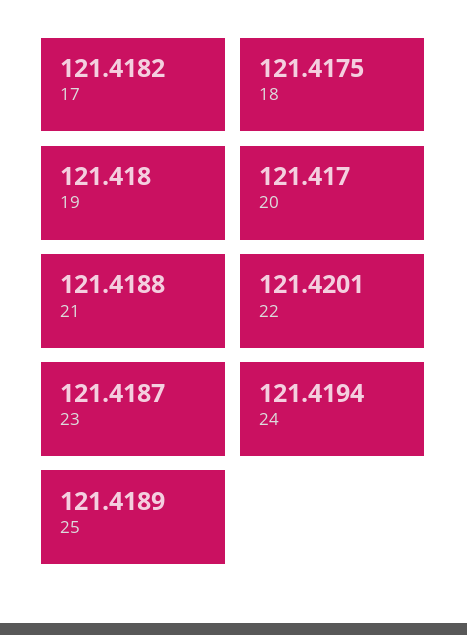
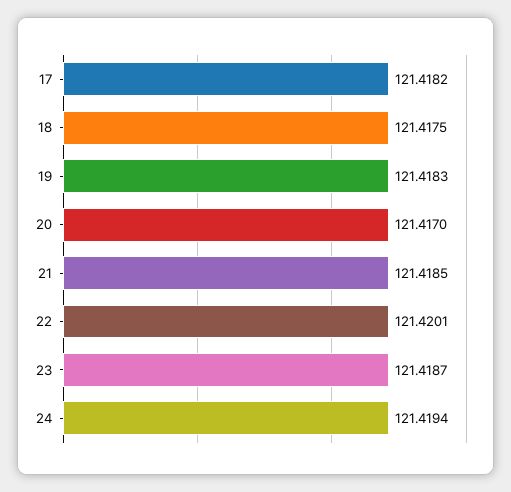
  {
    "17": 121.4182,
    "18": 121.4175,
-   "19": 121.418,
+   "19": 121.4183,
    "20": 121.417,
-   "21": 121.4188,
+   "21": 121.4185,
    "22": 121.4201,
    "23": 121.4187,
-   "24": 121.4194,
+   "24": 121.4194
-   "25": 121.4189
  }

